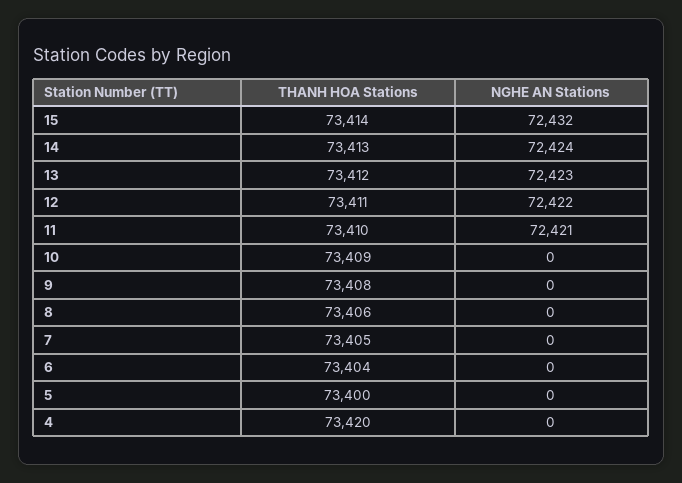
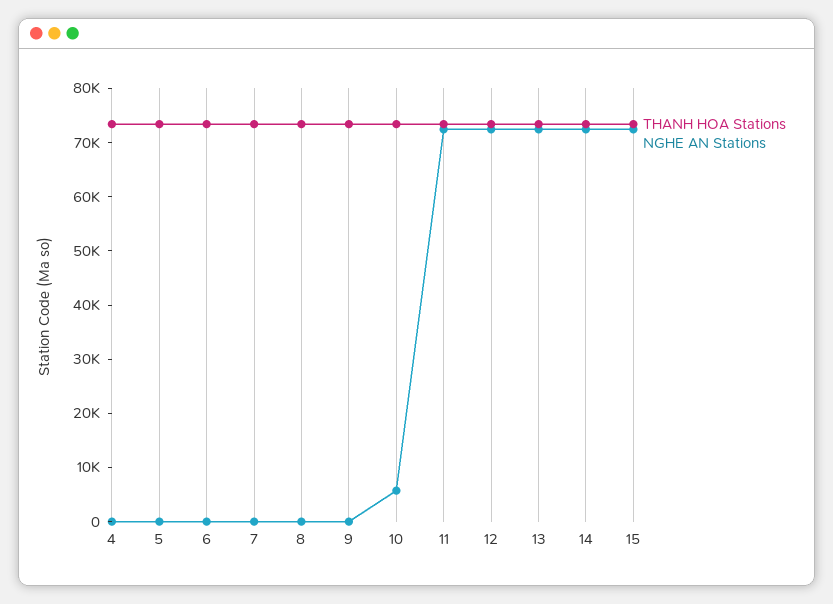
  {
    "THANH HOA Stations": {
      "15": 73414,
      "14": 73413,
      "13": 73412,
      "12": 73411,
      "11": 73410,
      "10": 73409,
      "9": 73408,
      "8": 73406,
      "7": 73405,
      "6": 73404,
      "5": 73400,
      "4": 73420
    },
    "NGHE AN Stations": {
      "15": 72432,
      "14": 72424,
      "13": 72423,
      "12": 72422,
      "11": 72421,
-     "10": 0,
+     "10": 6000,
      "9": 0,
      "8": 0,
      "7": 0,
      "6": 0,
      "5": 0,
      "4": 0
    }
  }

